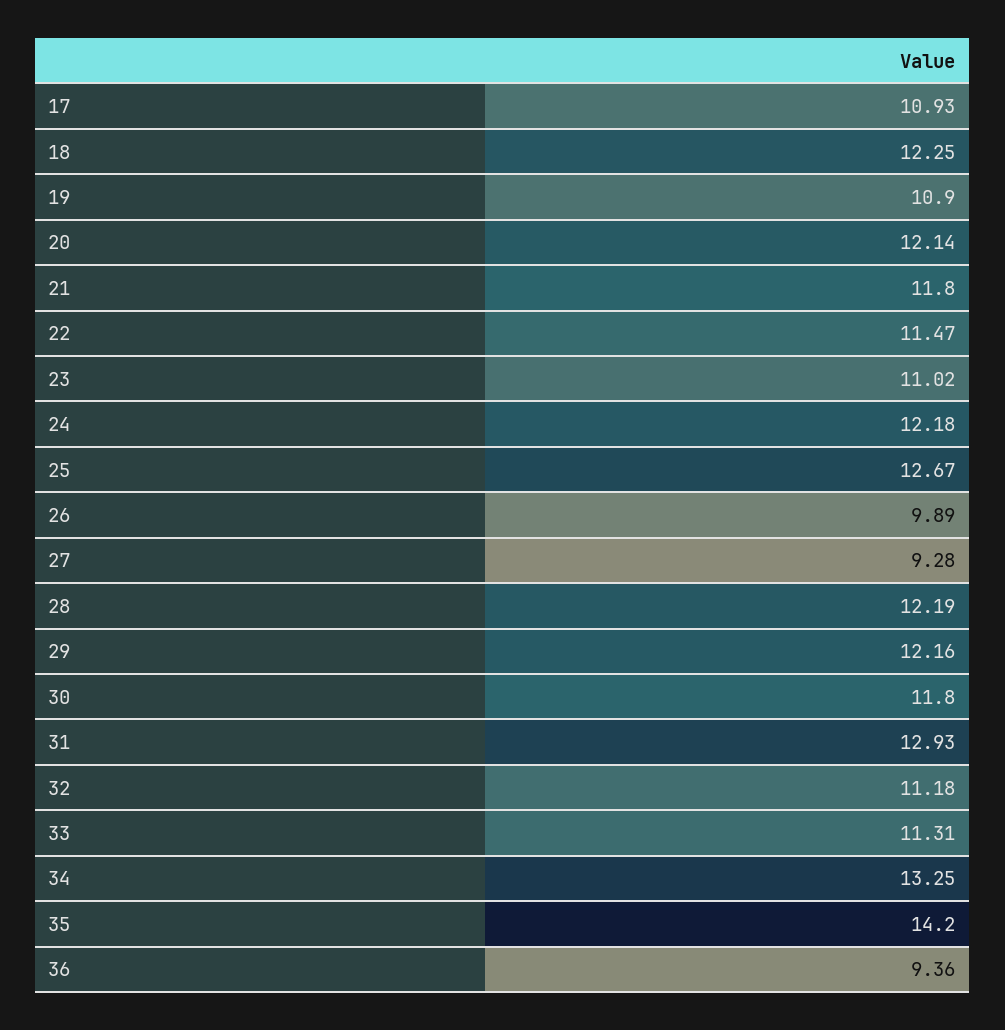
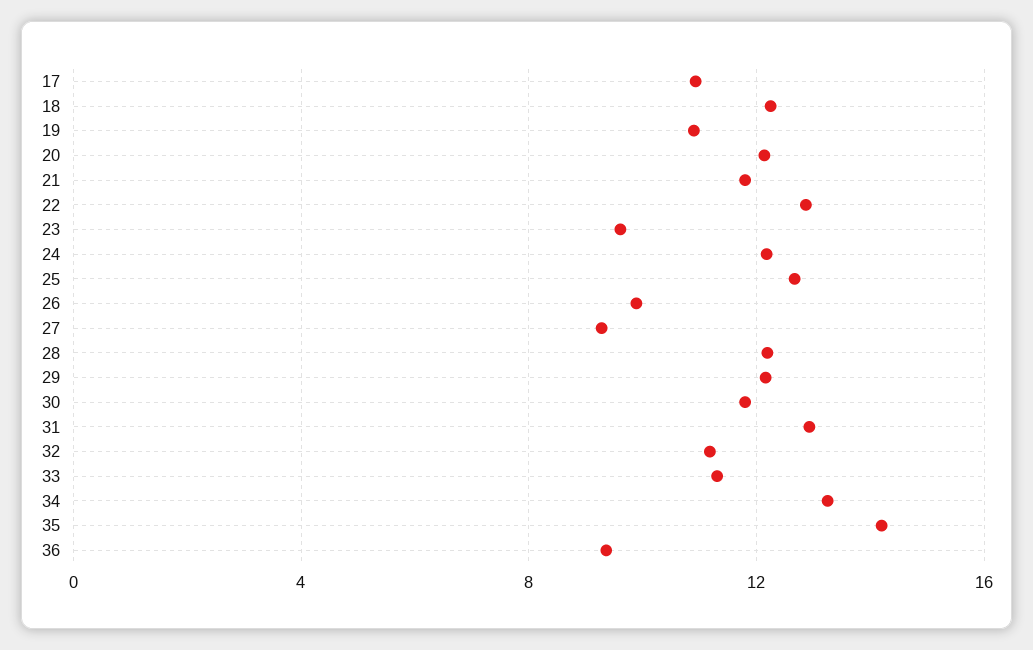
  {
    "17": 10.93,
    "18": 12.25,
    "19": 10.9,
    "20": 12.14,
    "21": 11.8,
-   "22": 11.47,
+   "22": 13,
-   "23": 11.02,
+   "23": 9.5,
    "24": 12.18,
    "25": 12.67,
    "26": 9.89,
    "27": 9.28,
    "28": 12.19,
    "29": 12.16,
    "30": 11.8,
    "31": 12.93,
    "32": 11.18,
    "33": 11.31,
    "34": 13.25,
    "35": 14.2,
    "36": 9.36
  }

